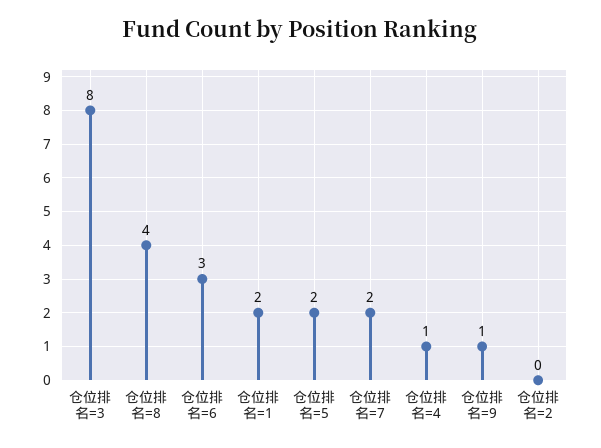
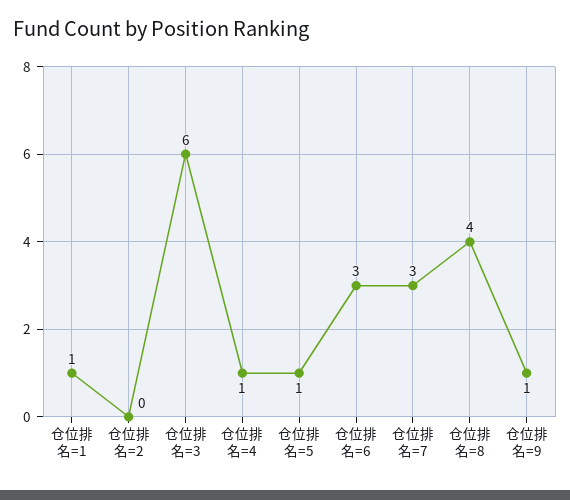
  {
-   "仓位排名=3": 8,
+   "仓位排名=3": 6,
    "仓位排名=8": 4,
    "仓位排名=6": 3,
-   "仓位排名=1": 2,
+   "仓位排名=1": 1,
-   "仓位排名=5": 2,
+   "仓位排名=5": 1,
-   "仓位排名=7": 2,
+   "仓位排名=7": 3,
    "仓位排名=4": 1,
    "仓位排名=9": 1,
    "仓位排名=2": 0
  }

